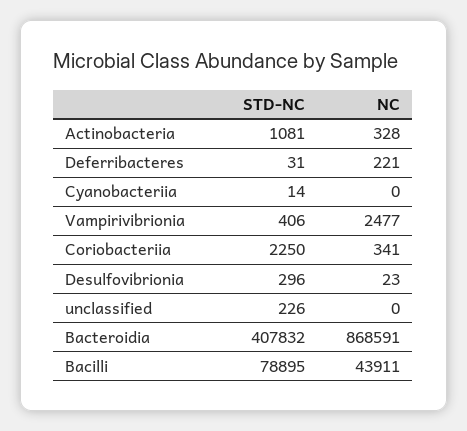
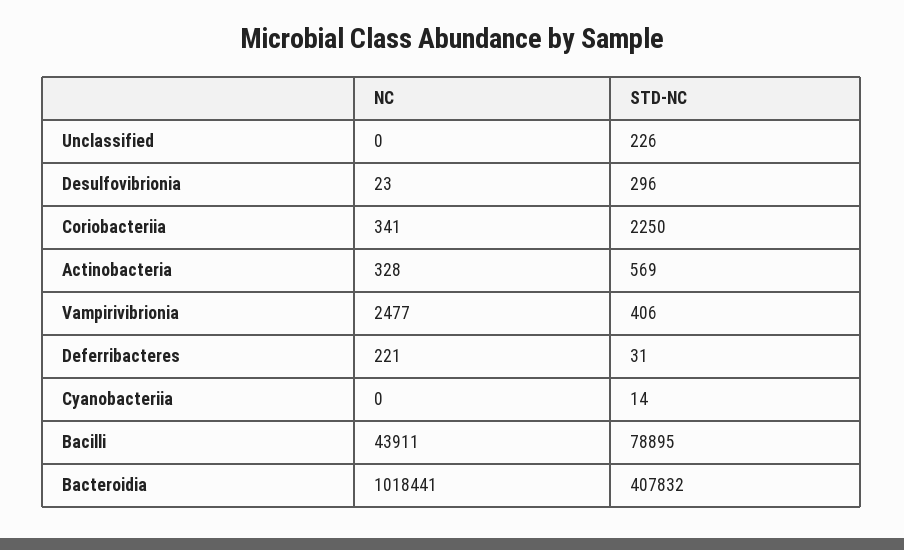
  {
    "STD-NC": {
-     "Actinobacteria": 1081,
+     "Actinobacteria": 569,
      "Deferribacteres": 31,
      "Cyanobacteriia": 14,
      "Vampirivibrionia": 406,
      "Coriobacteriia": 2250,
      "Desulfovibrionia": 296,
      "unclassified": 226,
      "Bacteroidia": 407832,
      "Bacilli": 78895
    },
    "NC": {
      "Actinobacteria": 328,
      "Deferribacteres": 221,
      "Cyanobacteriia": 0,
      "Vampirivibrionia": 2477,
      "Coriobacteriia": 341,
      "Desulfovibrionia": 23,
      "unclassified": 0,
-     "Bacteroidia": 868591,
+     "Bacteroidia": 1018441,
      "Bacilli": 43911
    }
  }

